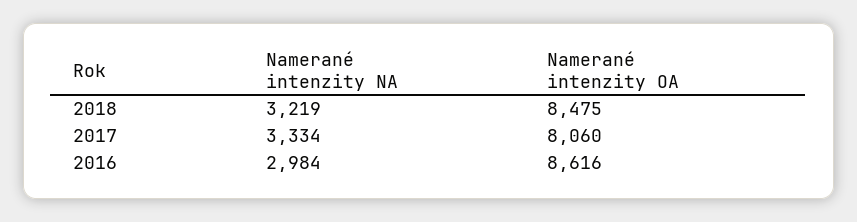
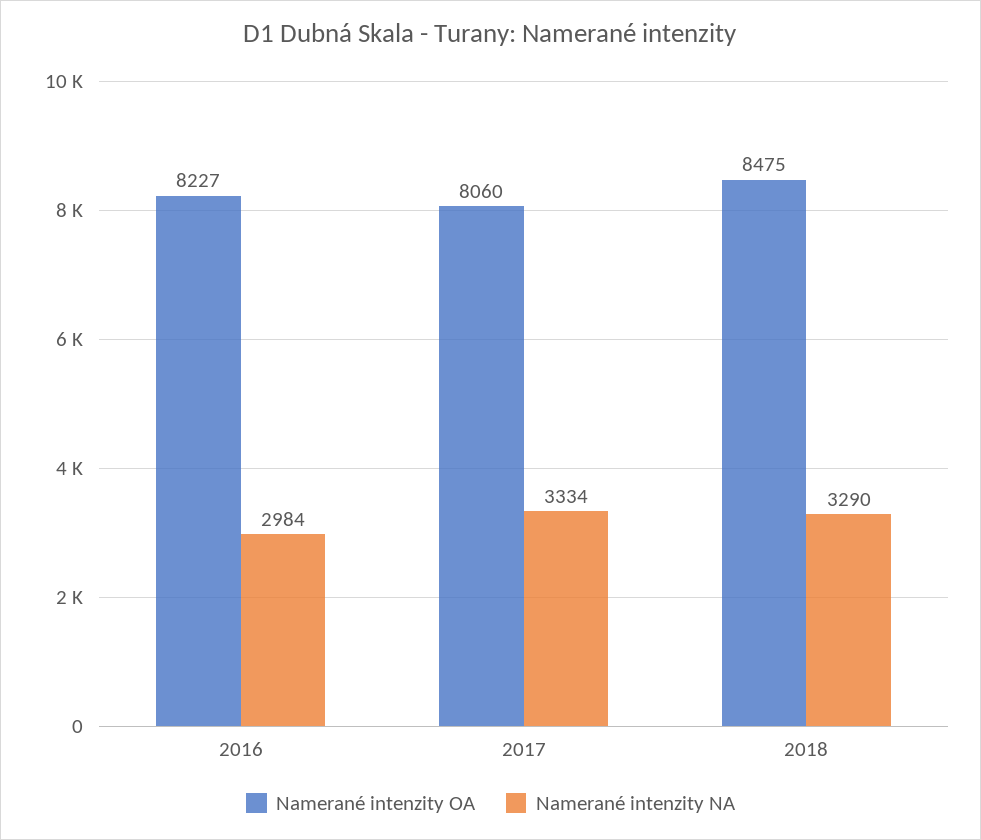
  {
    "Namerané intenzity NA": {
-     "2018": 3219,
+     "2018": 3290,
      "2017": 3334,
      "2016": 2984
    },
    "Namerané intenzity OA": {
      "2018": 8475,
      "2017": 8060,
-     "2016": 8616
+     "2016": 8227
    }
  }

